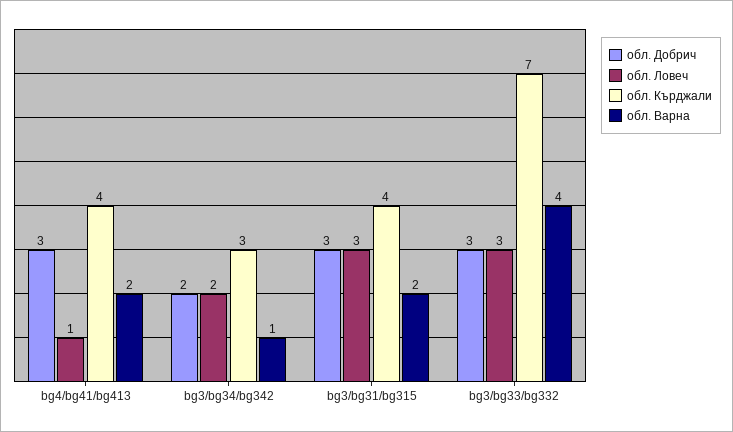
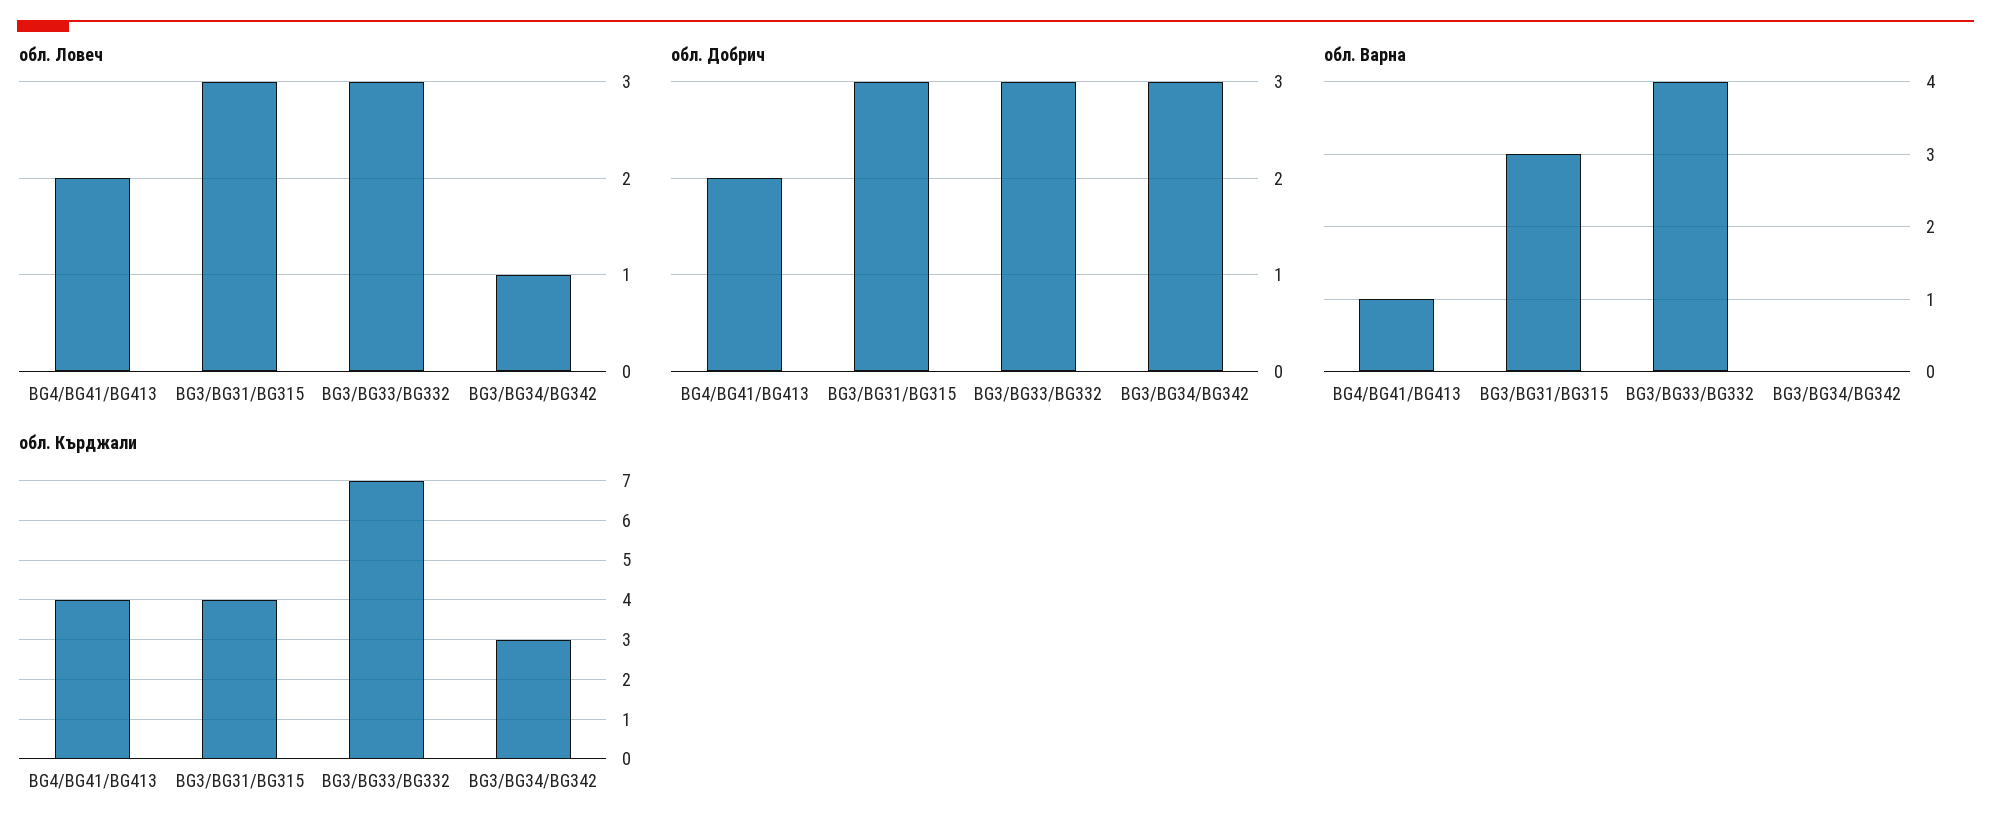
  {
    "обл. Добрич": {
-     "bg4/bg41/bg413": 3,
+     "bg4/bg41/bg413": 2,
-     "bg3/bg34/bg342": 2,
+     "bg3/bg34/bg342": 3,
      "bg3/bg31/bg315": 3,
      "bg3/bg33/bg332": 3
    },
    "обл. Ловеч": {
-     "bg4/bg41/bg413": 1,
+     "bg4/bg41/bg413": 2,
-     "bg3/bg34/bg342": 2,
+     "bg3/bg34/bg342": 1,
      "bg3/bg31/bg315": 3,
      "bg3/bg33/bg332": 3
    },
    "обл. Кърджали": {
      "bg4/bg41/bg413": 4,
      "bg3/bg34/bg342": 3,
      "bg3/bg31/bg315": 4,
      "bg3/bg33/bg332": 7
    },
    "обл. Варна": {
-     "bg4/bg41/bg413": 2,
+     "bg4/bg41/bg413": 1,
-     "bg3/bg34/bg342": 1,
+     "bg3/bg34/bg342": 0,
-     "bg3/bg31/bg315": 2,
+     "bg3/bg31/bg315": 3,
      "bg3/bg33/bg332": 4
    }
  }

